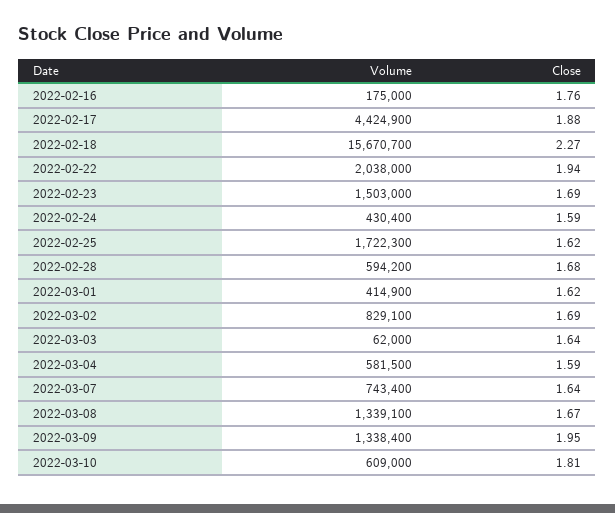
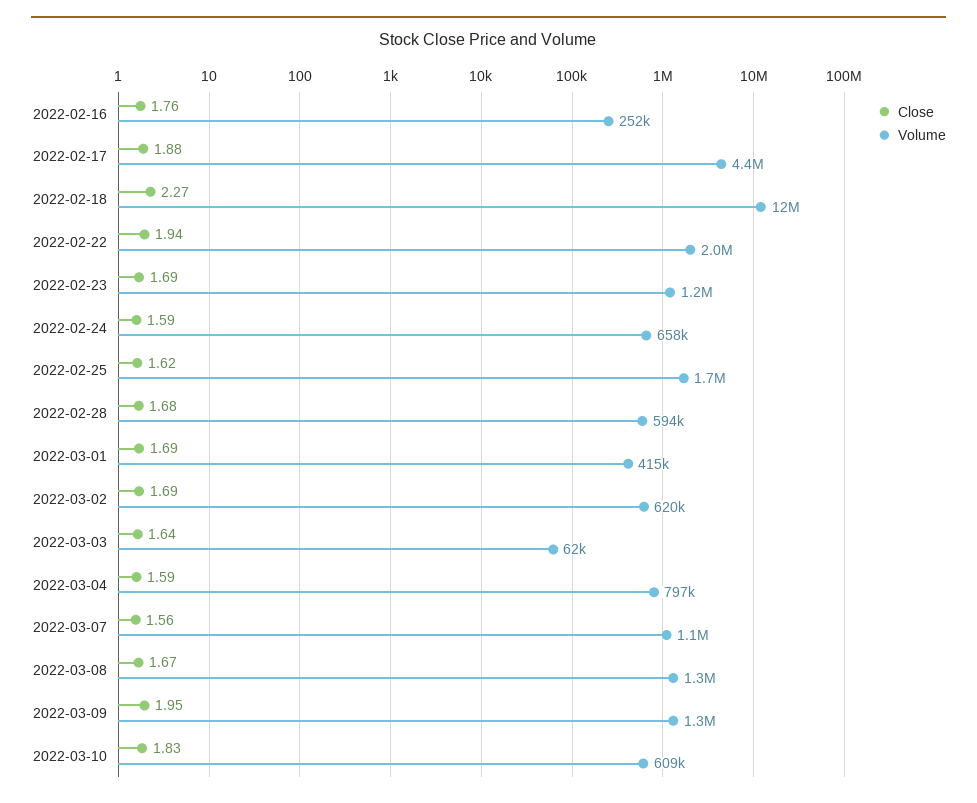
  {
    "Volume": {
-     "2022-02-16": 175000,
+     "2022-02-16": 252000,
      "2022-02-17": 4424900,
-     "2022-02-18": 15670700,
+     "2022-02-18": 12000000,
      "2022-02-22": 2038000,
-     "2022-02-23": 1503000,
+     "2022-02-23": 1200000,
-     "2022-02-24": 430400,
+     "2022-02-24": 658000,
      "2022-02-25": 1722300,
      "2022-02-28": 594200,
      "2022-03-01": 414900,
-     "2022-03-02": 829100,
+     "2022-03-02": 620000,
      "2022-03-03": 62000,
-     "2022-03-04": 581500,
+     "2022-03-04": 797000,
-     "2022-03-07": 743400,
+     "2022-03-07": 1100000,
      "2022-03-08": 1339100,
      "2022-03-09": 1338400,
      "2022-03-10": 609000
    },
    "Close": {
      "2022-02-16": 1.76,
      "2022-02-17": 1.88,
      "2022-02-18": 2.27,
      "2022-02-22": 1.94,
      "2022-02-23": 1.69,
      "2022-02-24": 1.59,
      "2022-02-25": 1.62,
      "2022-02-28": 1.68,
-     "2022-03-01": 1.62,
+     "2022-03-01": 1.69,
      "2022-03-02": 1.69,
      "2022-03-03": 1.64,
      "2022-03-04": 1.59,
-     "2022-03-07": 1.64,
+     "2022-03-07": 1.56,
      "2022-03-08": 1.67,
      "2022-03-09": 1.95,
-     "2022-03-10": 1.81
+     "2022-03-10": 1.83
    }
  }

